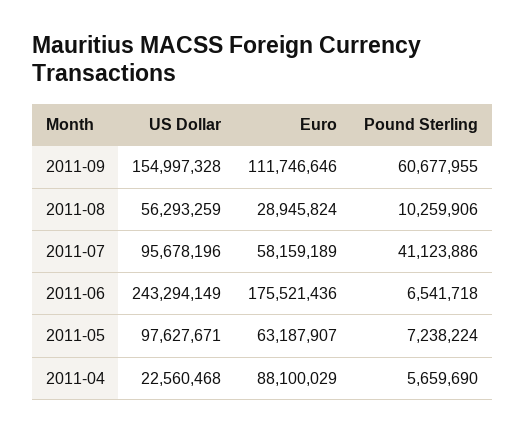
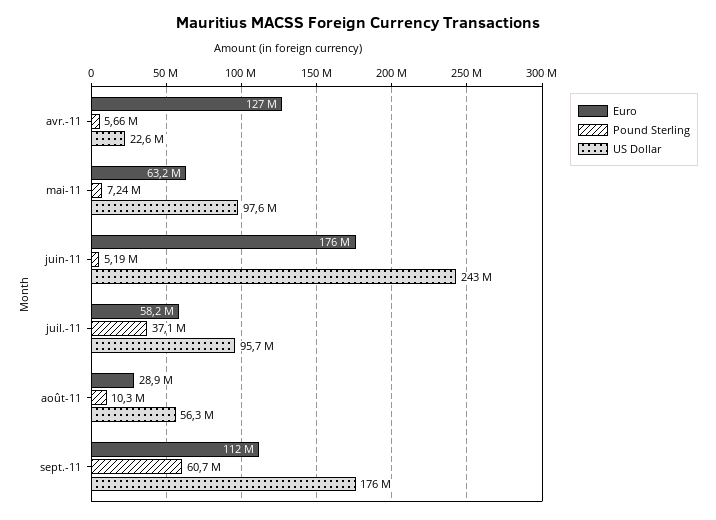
  {
    "US Dollar": {
-     "2011-09": 154997328,
+     "2011-09": 176000000,
      "2011-08": 56293259,
      "2011-07": 95678196,
      "2011-06": 243294149,
      "2011-05": 97627671,
      "2011-04": 22560468
    },
    "Euro": {
      "2011-09": 111746646,
      "2011-08": 28945824,
      "2011-07": 58159189,
      "2011-06": 175521436,
      "2011-05": 63187907,
-     "2011-04": 88100029
+     "2011-04": 127000000
    },
    "Pound Sterling": {
      "2011-09": 60677955,
      "2011-08": 10259906,
-     "2011-07": 41123886,
+     "2011-07": 37100000,
-     "2011-06": 6541718,
+     "2011-06": 5190000,
      "2011-05": 7238224,
      "2011-04": 5659690
    }
  }

